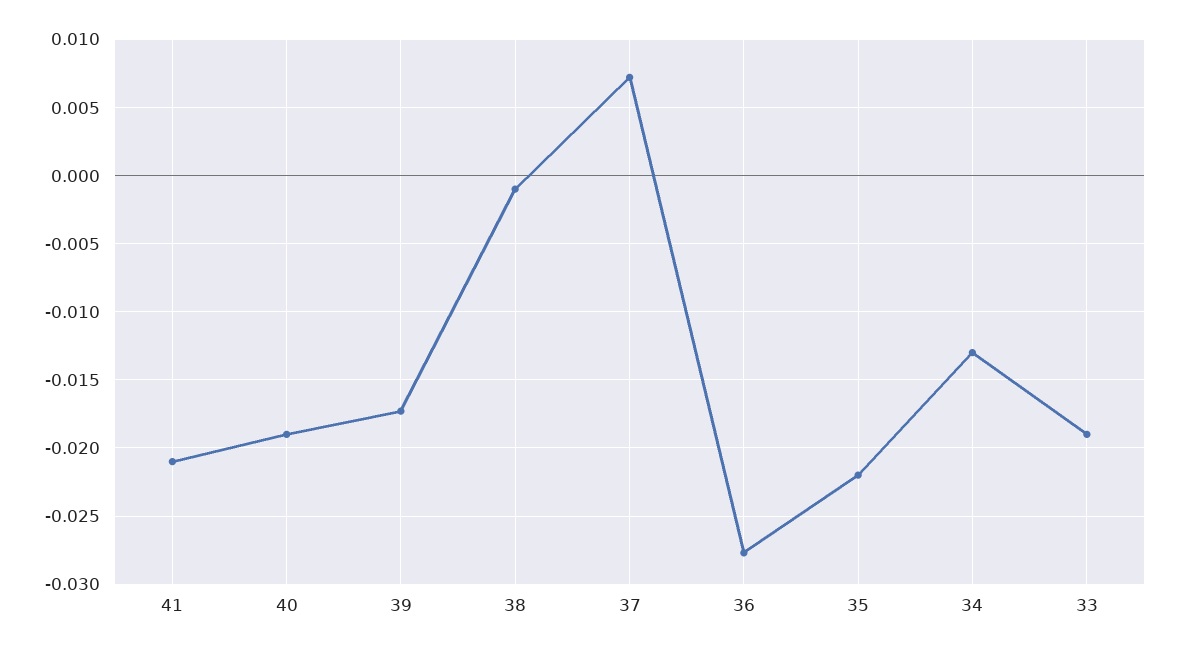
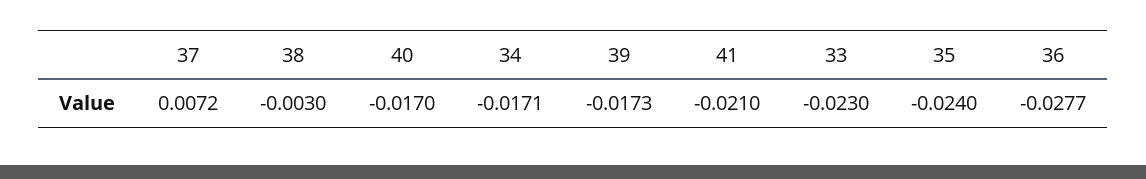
  {
    "41": -0.021,
-   "40": -0.019,
+   "40": -0.017,
    "39": -0.0173,
-   "38": -0.001,
+   "38": -0.003,
    "37": 0.0072,
    "36": -0.0277,
-   "35": -0.022,
+   "35": -0.024,
-   "34": -0.013,
+   "34": -0.0171,
-   "33": -0.019
+   "33": -0.023
  }

